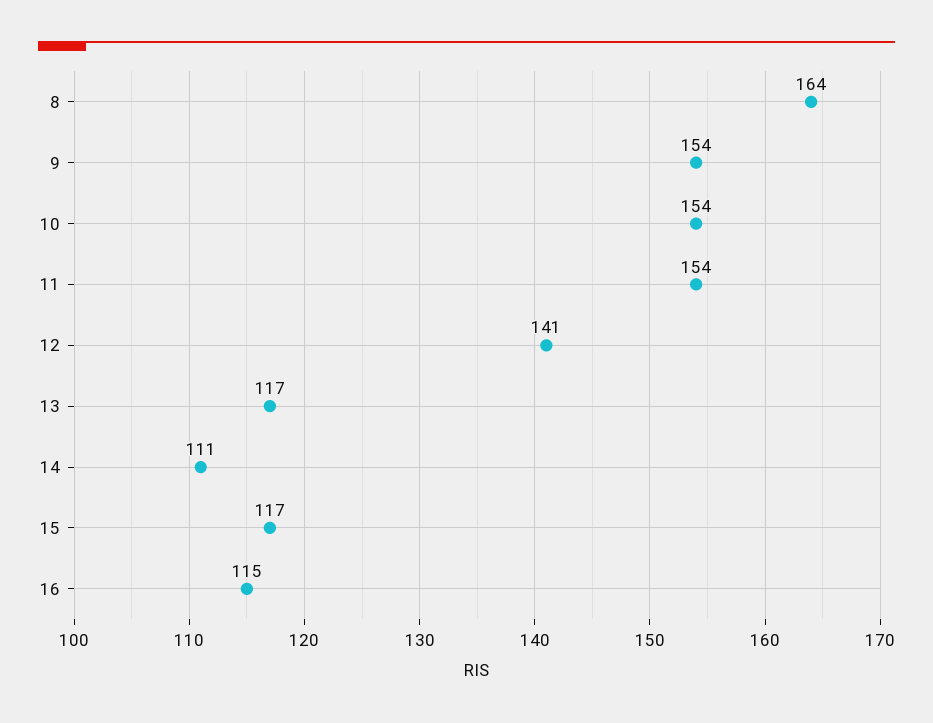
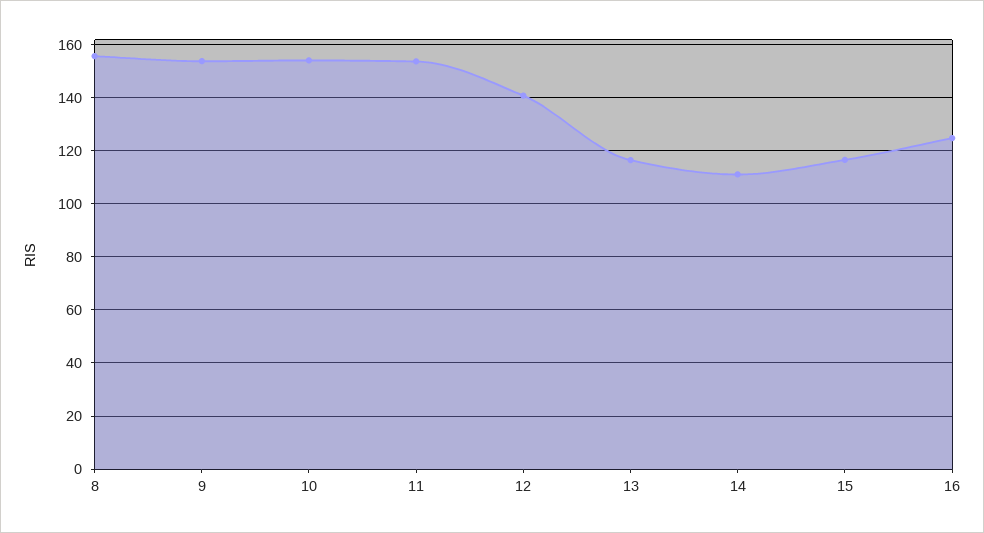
  {
-   "8": 164,
+   "8": 155,
    "9": 154,
    "10": 154,
    "11": 154,
    "12": 141,
    "13": 117,
    "14": 111,
    "15": 117,
-   "16": 115
+   "16": 125
  }

